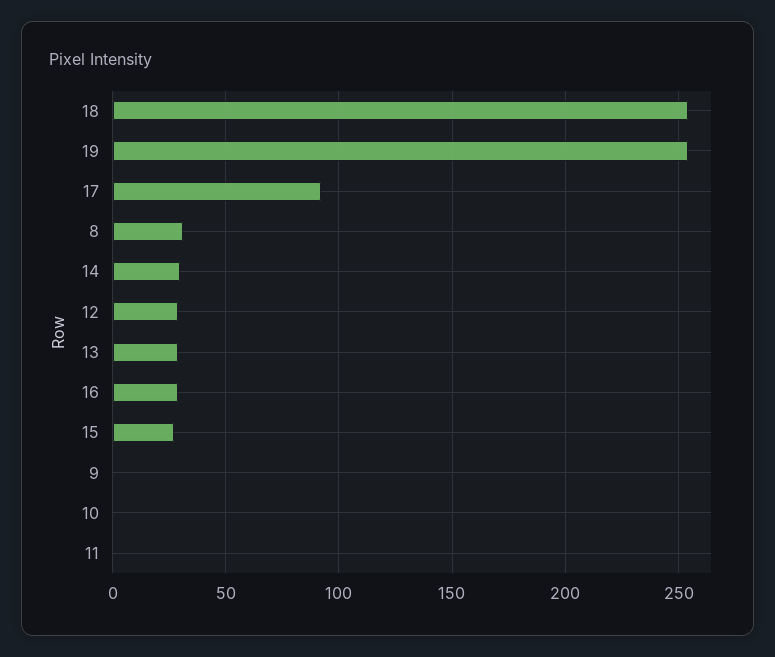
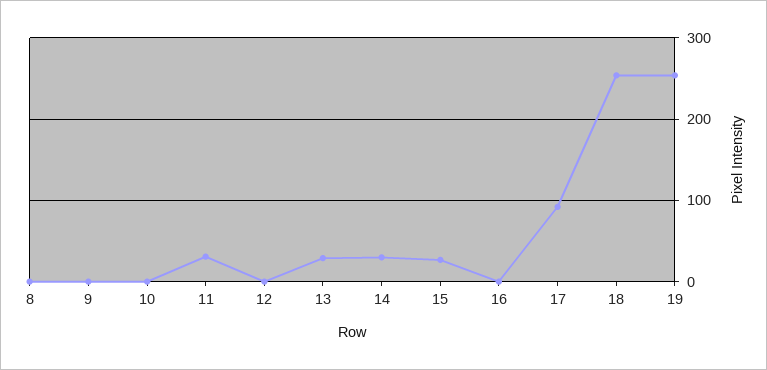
  {
    "18": 255,
    "19": 255,
    "17": 90,
-   "8": 30,
+   "8": 0,
    "14": 30,
-   "12": 30,
+   "12": 0,
    "13": 30,
-   "16": 30,
+   "16": 0,
    "15": 25,
    "9": 0,
    "10": 0,
-   "11": 0
+   "11": 30
  }

